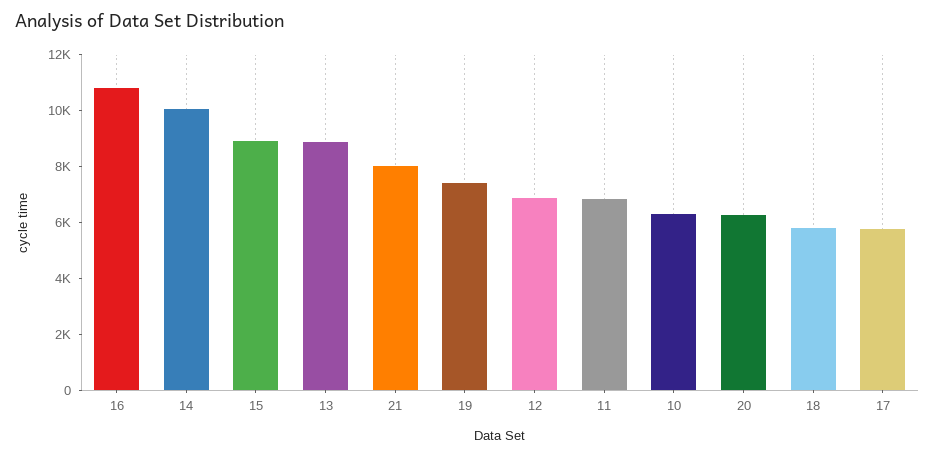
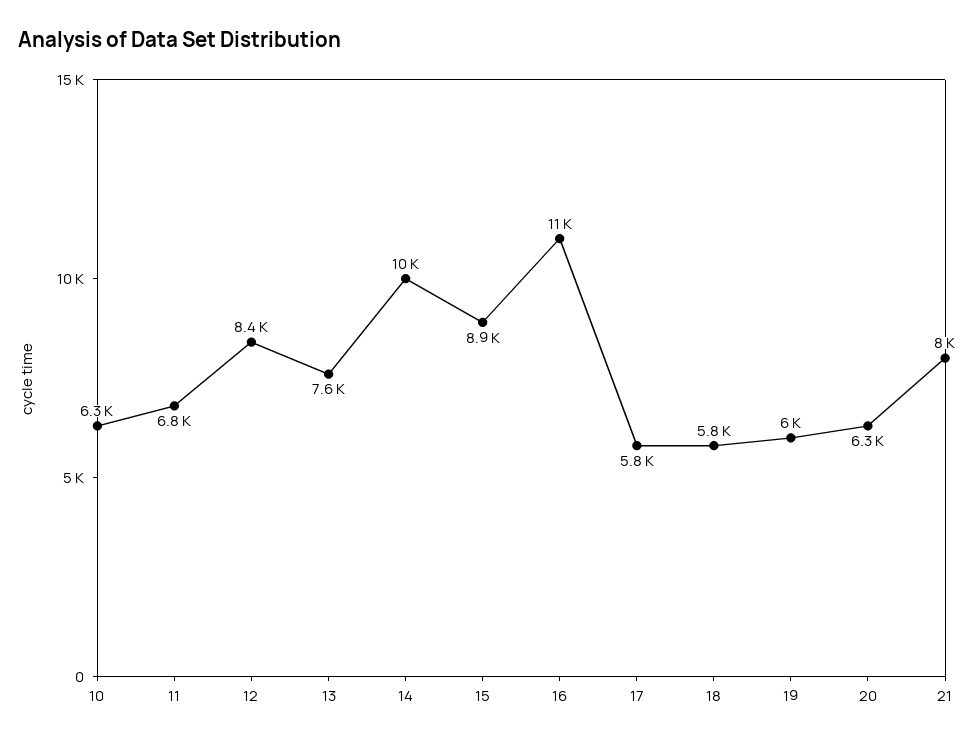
  {
    "16": 11000,
    "14": 10000,
    "15": 8900,
-   "13": 9000,
+   "13": 7600,
    "21": 8000,
-   "19": 7500,
+   "19": 6000,
-   "12": 7000,
+   "12": 8400,
    "11": 6800,
    "10": 6300,
    "20": 6300,
    "18": 5800,
    "17": 5800
  }

